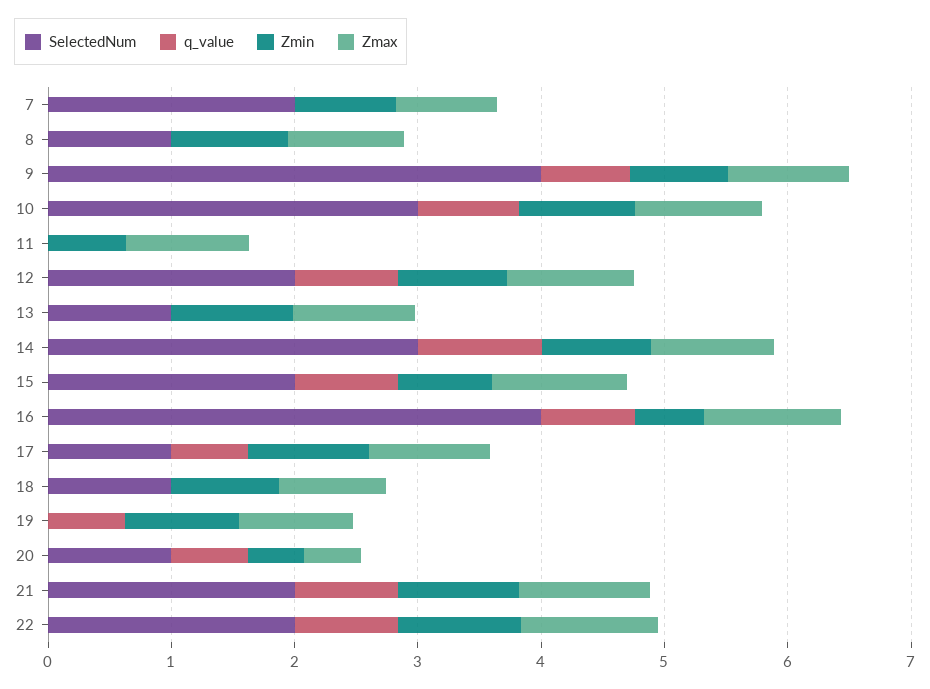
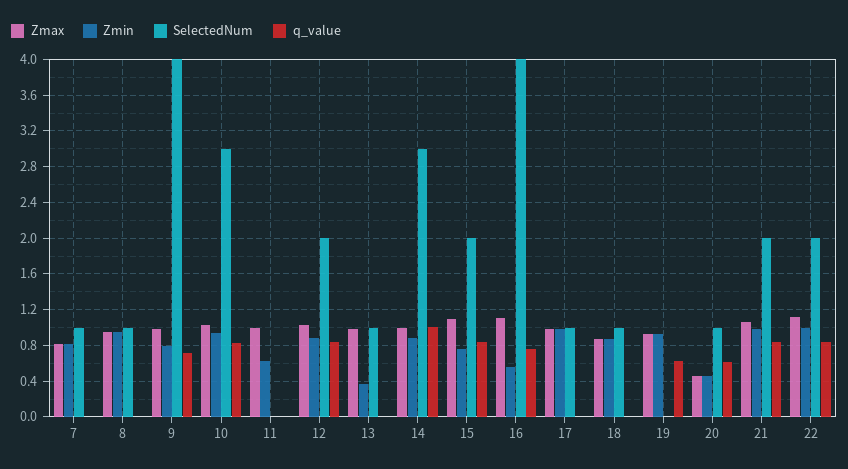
  {
    "SelectedNum": {
-     "7": 2,
+     "7": 1,
      "8": 1,
      "9": 4,
      "10": 3,
      "11": 0,
      "12": 2,
      "13": 1,
      "14": 3,
      "15": 2,
      "16": 4,
      "17": 1,
      "18": 1,
      "19": 0,
      "20": 1,
      "21": 2,
      "22": 2
    },
    "q_value": {
      "7": 0,
      "8": 0,
      "9": 0.7,
      "10": 0.8,
      "11": 0,
      "12": 0.8,
      "13": 0,
      "14": 1,
      "15": 0.8,
      "16": 0.8,
-     "17": 0.6,
+     "17": 0,
      "18": 0,
      "19": 0.6,
      "20": 0.6,
      "21": 0.8,
      "22": 0.8
    },
    "Zmin": {
      "7": 0.8,
      "8": 0.9,
      "9": 0.8,
      "10": 0.9,
      "11": 0.6,
      "12": 0.9,
-     "13": 1,
+     "13": 0.4,
      "14": 0.9,
      "15": 0.8,
      "16": 0.6,
      "17": 1,
      "18": 0.9,
      "19": 0.9,
      "20": 0.5,
      "21": 1,
      "22": 1
    },
    "Zmax": {
      "7": 0.8,
      "8": 0.9,
      "9": 1,
      "10": 1,
      "11": 1,
      "12": 1,
      "13": 1,
      "14": 1,
      "15": 1.1,
      "16": 1.1,
      "17": 1,
      "18": 0.9,
      "19": 0.9,
      "20": 0.5,
      "21": 1.1,
      "22": 1.1
    }
  }

